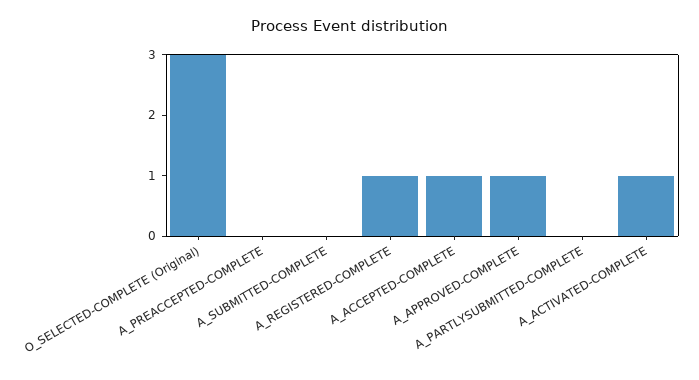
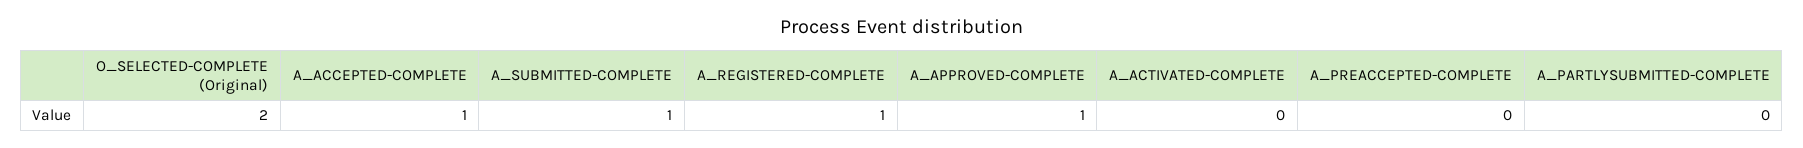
  {
-   "O_SELECTED-COMPLETE (Original)": 3,
+   "O_SELECTED-COMPLETE (Original)": 2,
    "A_PREACCEPTED-COMPLETE": 0,
-   "A_SUBMITTED-COMPLETE": 0,
+   "A_SUBMITTED-COMPLETE": 1,
    "A_REGISTERED-COMPLETE": 1,
    "A_ACCEPTED-COMPLETE": 1,
    "A_APPROVED-COMPLETE": 1,
    "A_PARTLYSUBMITTED-COMPLETE": 0,
-   "A_ACTIVATED-COMPLETE": 1
+   "A_ACTIVATED-COMPLETE": 0
  }

